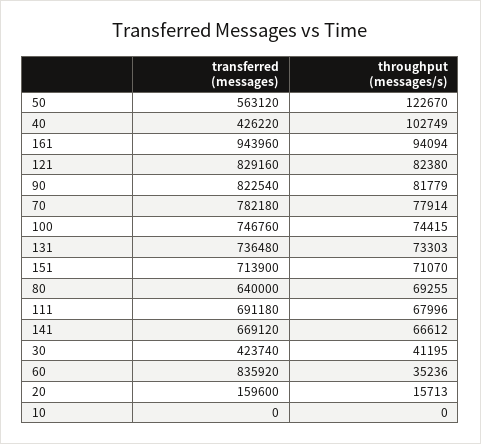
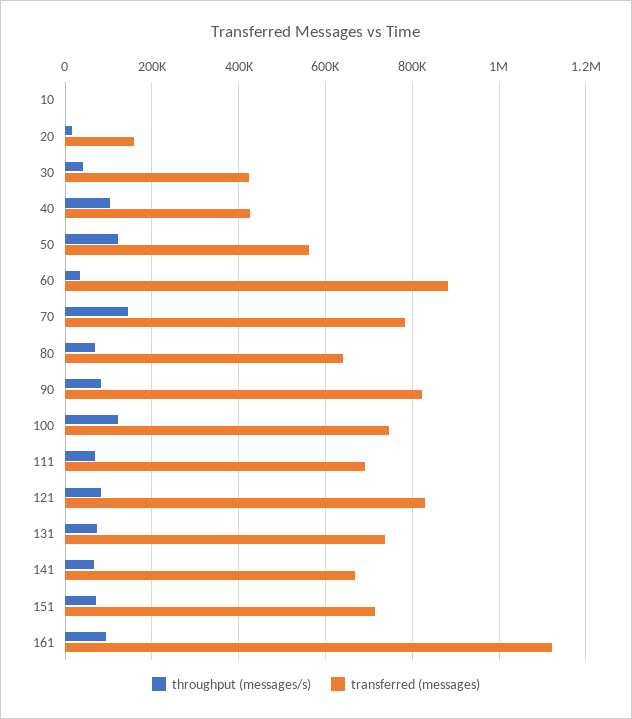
  {
    "transferred (messages)": {
      "50": 563120,
      "40": 426220,
-     "161": 943960,
+     "161": 1120000,
      "121": 829160,
      "90": 822540,
      "70": 782180,
      "100": 746760,
      "131": 736480,
      "151": 713900,
      "80": 640000,
      "111": 691180,
      "141": 669120,
      "30": 423740,
-     "60": 835920,
+     "60": 880000,
      "20": 159600,
      "10": 0
    },
    "throughput (messages/s)": {
      "50": 122670,
      "40": 102749,
      "161": 94094,
      "121": 82380,
      "90": 81779,
-     "70": 77914,
+     "70": 140000,
-     "100": 74415,
+     "100": 120000,
      "131": 73303,
      "151": 71070,
      "80": 69255,
      "111": 67996,
      "141": 66612,
      "30": 41195,
      "60": 35236,
      "20": 15713,
      "10": 0
    }
  }

